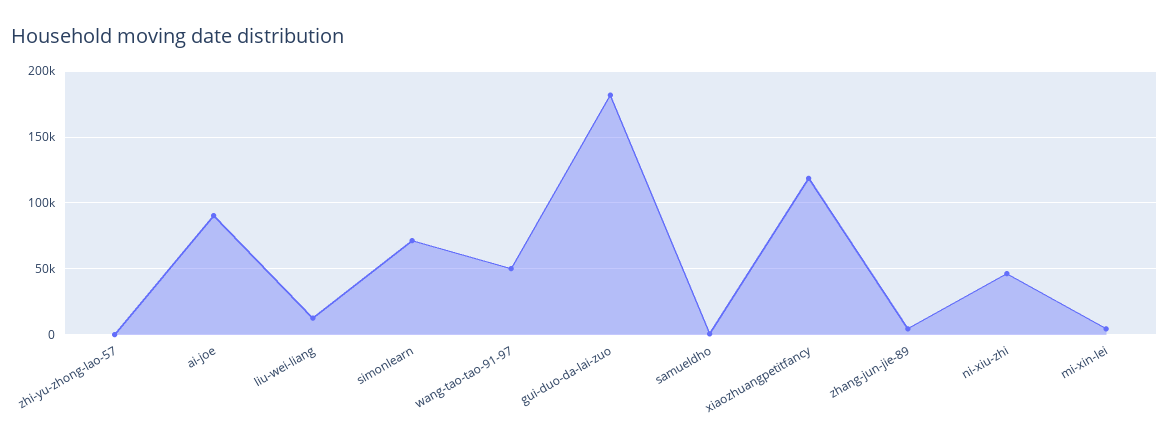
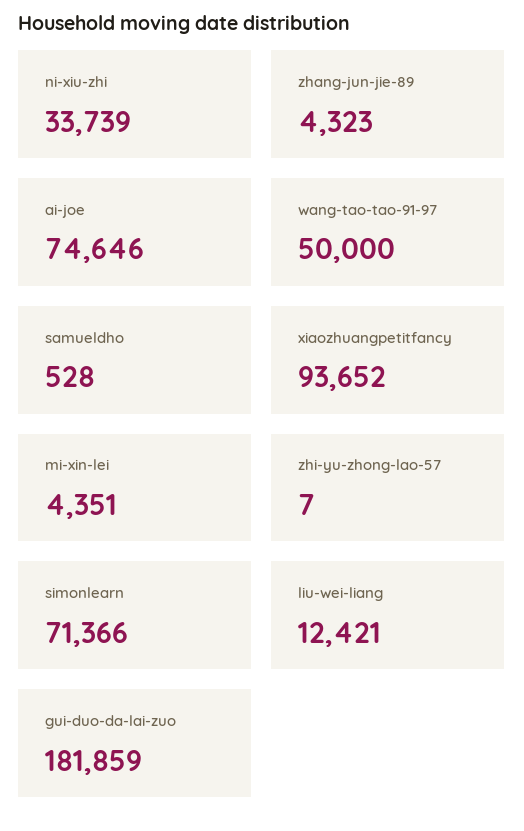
  {
    "zhi-yu-zhong-lao-57": 7,
-   "ai-joe": 90000,
+   "ai-joe": 74646,
    "liu-wei-liang": 12421,
    "simonlearn": 71366,
    "wang-tao-tao-91-97": 50000,
    "gui-duo-da-lai-zuo": 181859,
    "samueldho": 528,
-   "xiaozhuangpetitfancy": 120000,
+   "xiaozhuangpetitfancy": 93652,
    "zhang-jun-jie-89": 4323,
-   "ni-xiu-zhi": 45000,
+   "ni-xiu-zhi": 33739,
    "mi-xin-lei": 4351
  }

